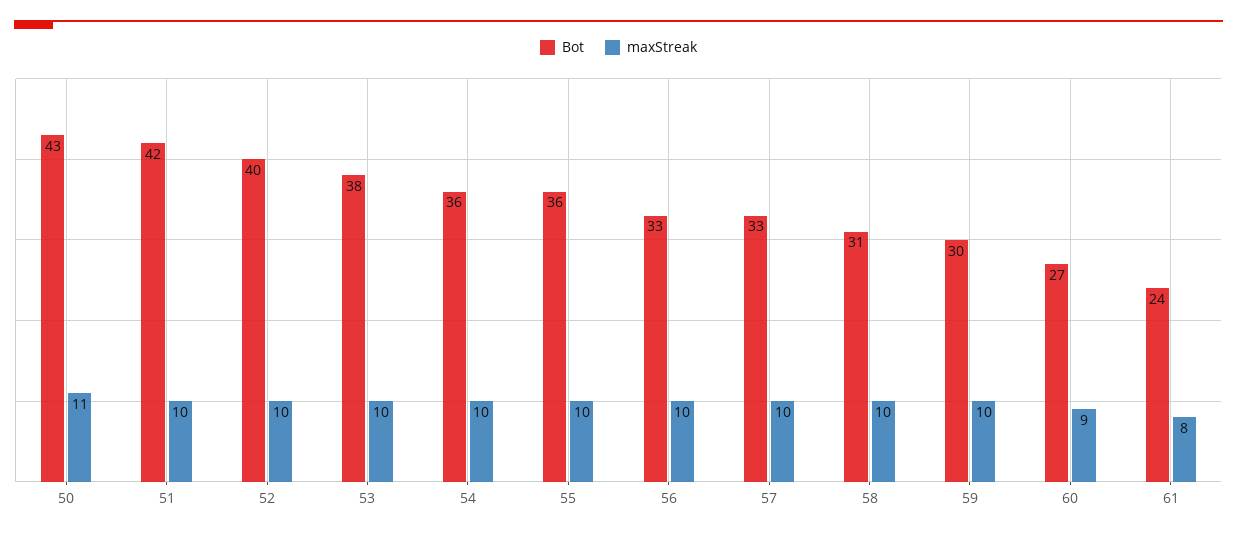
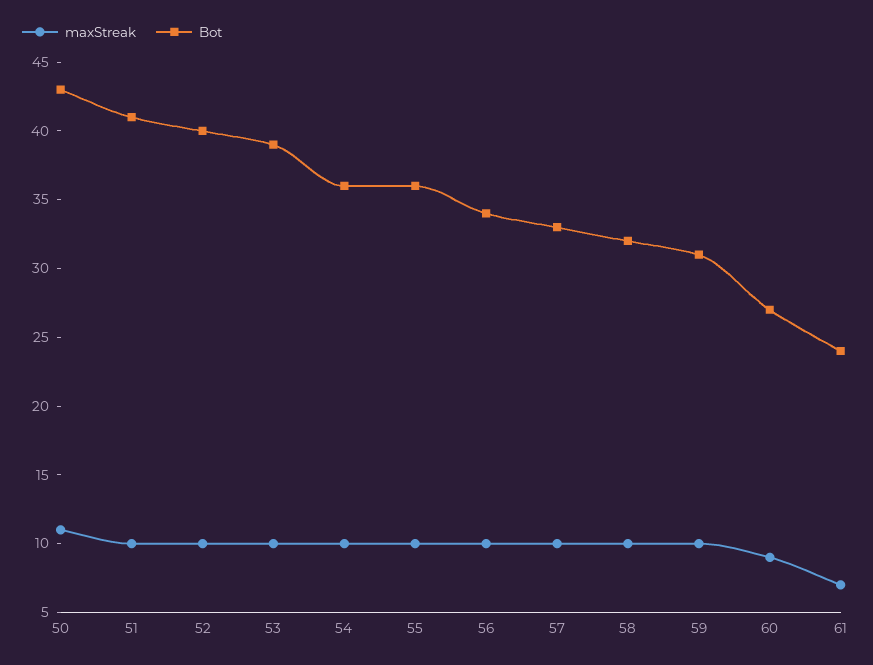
  {
    "Bot": {
      "50": 43,
-     "51": 42,
+     "51": 41,
      "52": 40,
-     "53": 38,
+     "53": 39,
      "54": 36,
      "55": 36,
-     "56": 33,
+     "56": 34,
      "57": 33,
-     "58": 31,
+     "58": 32,
-     "59": 30,
+     "59": 31,
      "60": 27,
      "61": 24
    },
    "maxStreak": {
      "50": 11,
      "51": 10,
      "52": 10,
      "53": 10,
      "54": 10,
      "55": 10,
      "56": 10,
      "57": 10,
      "58": 10,
      "59": 10,
      "60": 9,
-     "61": 8
+     "61": 7
    }
  }

